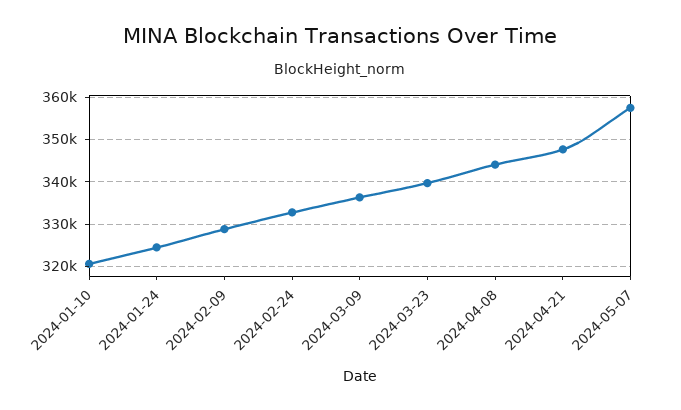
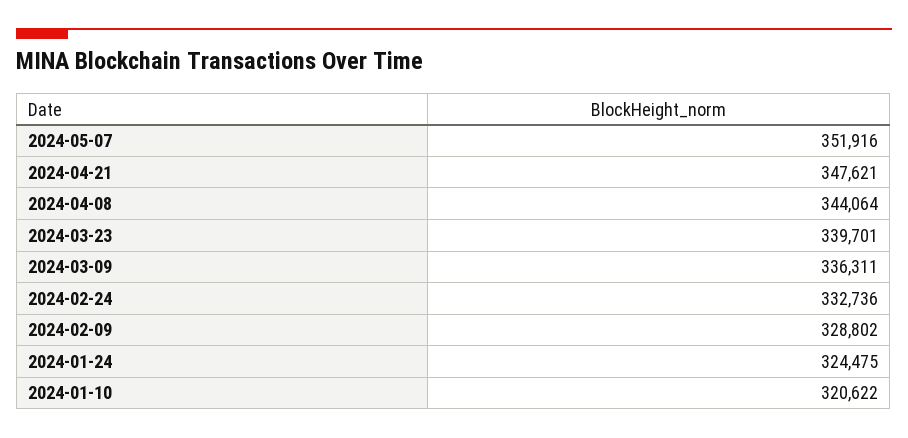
  {
    "2024-01-10": 320622,
    "2024-01-24": 324475,
    "2024-02-09": 328802,
    "2024-02-24": 332736,
    "2024-03-09": 336311,
    "2024-03-23": 339701,
    "2024-04-08": 344064,
    "2024-04-21": 347621,
-   "2024-05-07": 358000
+   "2024-05-07": 351916
  }

